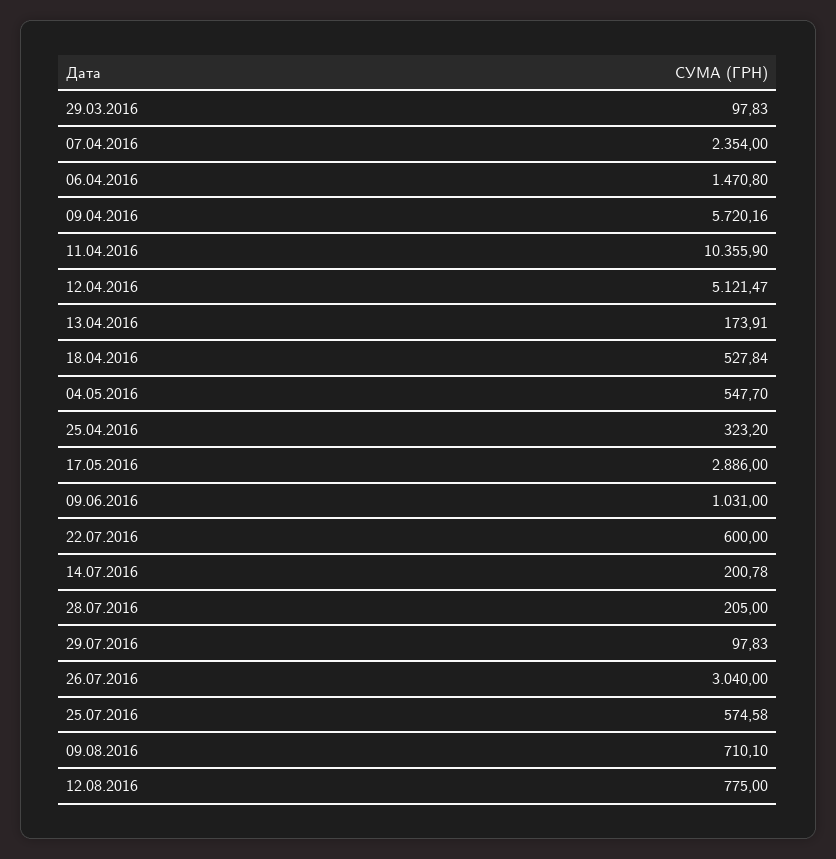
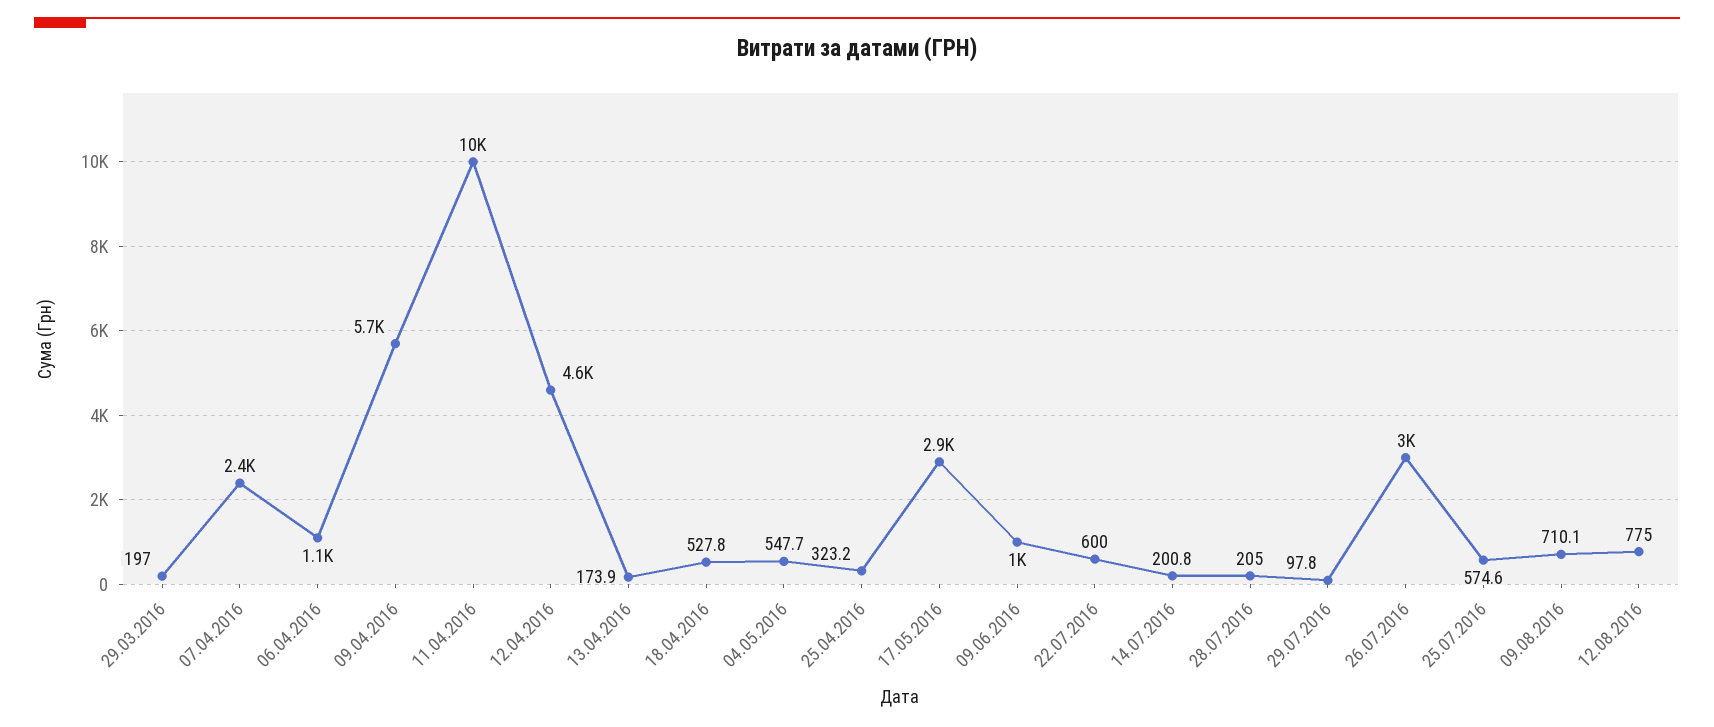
  {
-   "29.03.2016": 97.83,
+   "29.03.2016": 197,
    "07.04.2016": 2354,
-   "06.04.2016": 1470.8,
+   "06.04.2016": 1100,
    "09.04.2016": 5720.16,
    "11.04.2016": 10355.9,
-   "12.04.2016": 5121.47,
+   "12.04.2016": 4600,
    "13.04.2016": 173.91,
    "18.04.2016": 527.84,
    "04.05.2016": 547.7,
    "25.04.2016": 323.2,
    "17.05.2016": 2886,
    "09.06.2016": 1031,
    "22.07.2016": 600,
    "14.07.2016": 200.78,
    "28.07.2016": 205,
    "29.07.2016": 97.83,
    "26.07.2016": 3040,
    "25.07.2016": 574.58,
    "09.08.2016": 710.1,
    "12.08.2016": 775
  }

